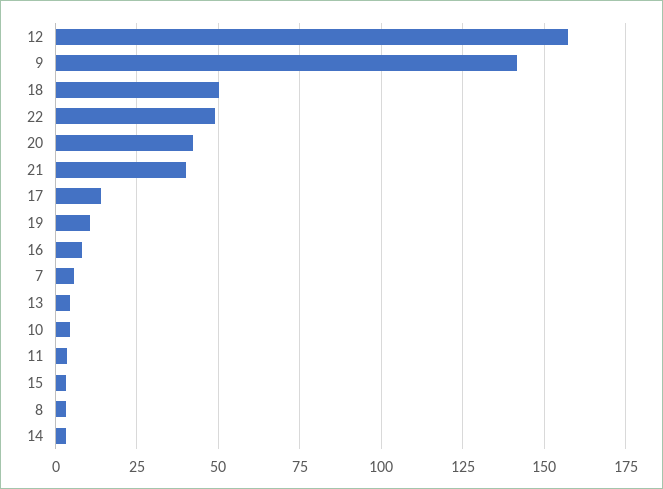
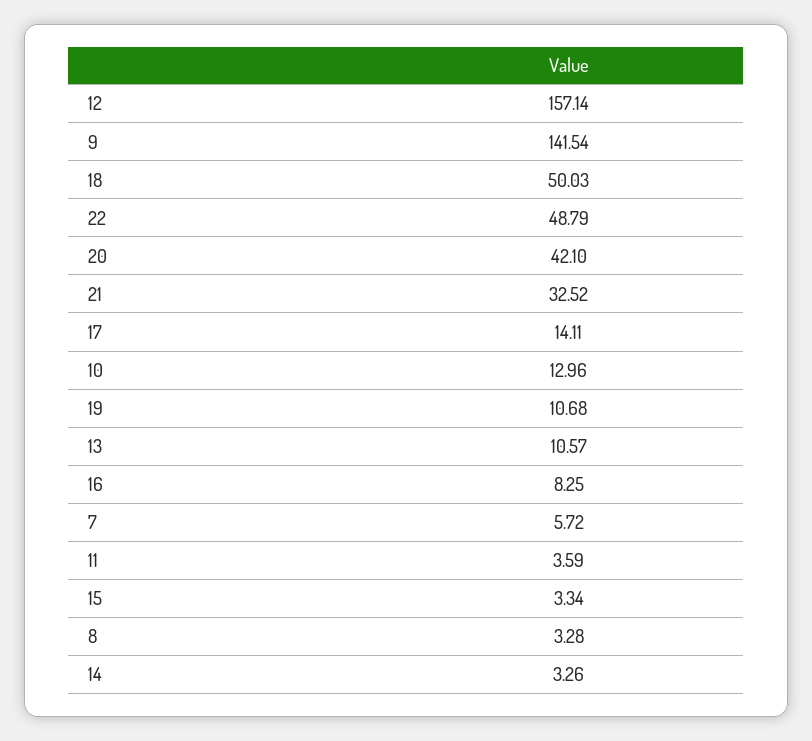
  {
    "12": 157.14,
    "9": 141.54,
    "18": 50.03,
    "22": 48.79,
    "20": 42.1,
-   "21": 40,
+   "21": 32.52,
    "17": 14.11,
    "19": 10.68,
    "16": 8.25,
    "7": 5.72,
-   "13": 5,
+   "13": 10.57,
-   "10": 5,
+   "10": 12.96,
    "11": 3.59,
    "15": 3.34,
    "8": 3.28,
    "14": 3.26
  }

